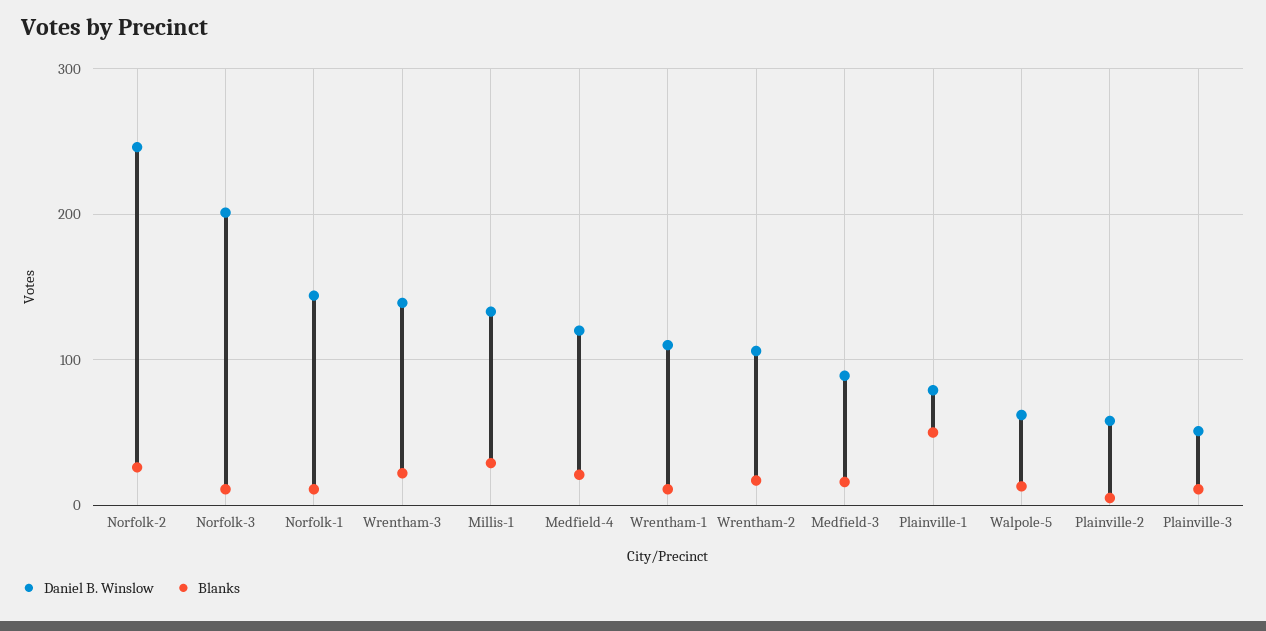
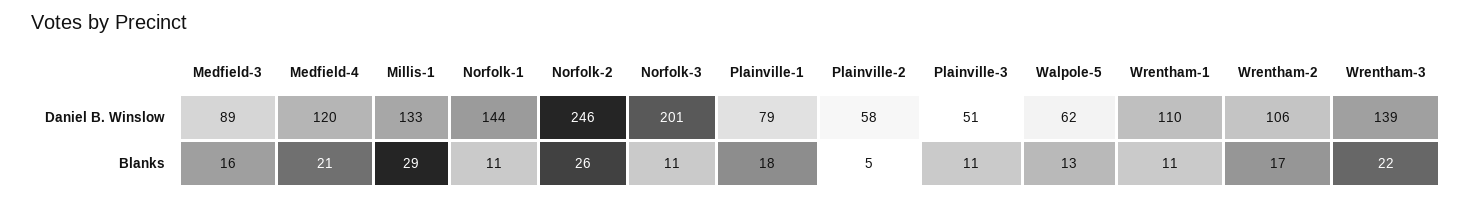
  {
    "Daniel B. Winslow": {
      "Norfolk-2": 246,
      "Norfolk-3": 201,
      "Norfolk-1": 144,
      "Wrentham-3": 139,
      "Millis-1": 133,
      "Medfield-4": 120,
      "Wrentham-1": 110,
      "Wrentham-2": 106,
      "Medfield-3": 89,
      "Plainville-1": 79,
      "Walpole-5": 62,
      "Plainville-2": 58,
      "Plainville-3": 51
    },
    "Blanks": {
      "Norfolk-2": 26,
      "Norfolk-3": 11,
      "Norfolk-1": 11,
      "Wrentham-3": 22,
      "Millis-1": 29,
      "Medfield-4": 21,
      "Wrentham-1": 11,
      "Wrentham-2": 17,
      "Medfield-3": 16,
-     "Plainville-1": 50,
+     "Plainville-1": 18,
      "Walpole-5": 13,
      "Plainville-2": 5,
      "Plainville-3": 11
    }
  }

